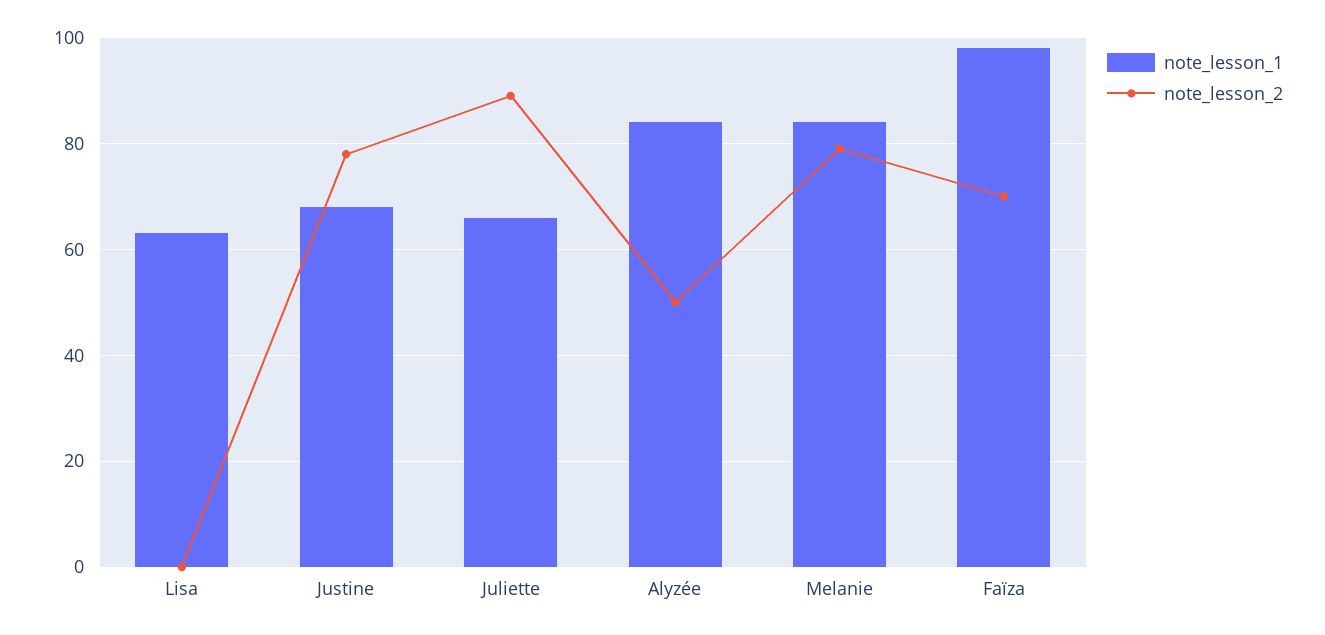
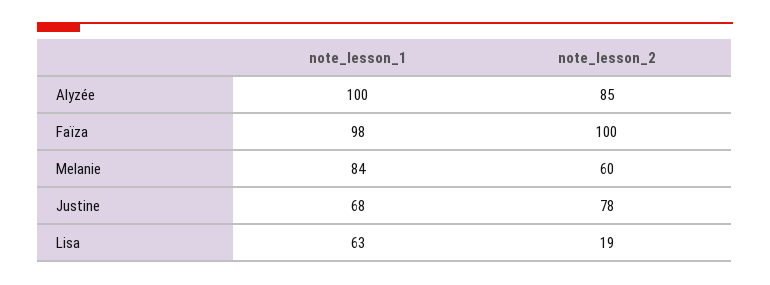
  {
    "note_lesson_1": {
      "Lisa": 63,
      "Justine": 68,
-     "Juliette": 65,
-     "Alyzée": 85,
+     "Alyzée": 100,
      "Melanie": 84,
      "Faïza": 98
    },
    "note_lesson_2": {
-     "Lisa": 0,
+     "Lisa": 19,
      "Justine": 78,
-     "Juliette": 90,
-     "Alyzée": 50,
+     "Alyzée": 85,
-     "Melanie": 80,
+     "Melanie": 60,
-     "Faïza": 70
+     "Faïza": 100
    }
  }

